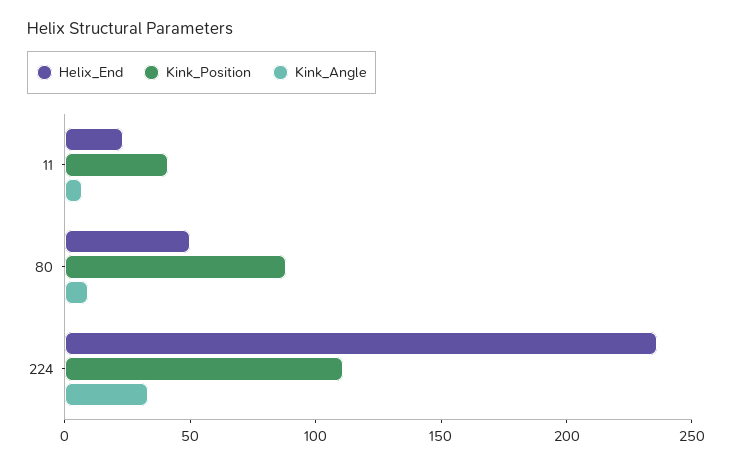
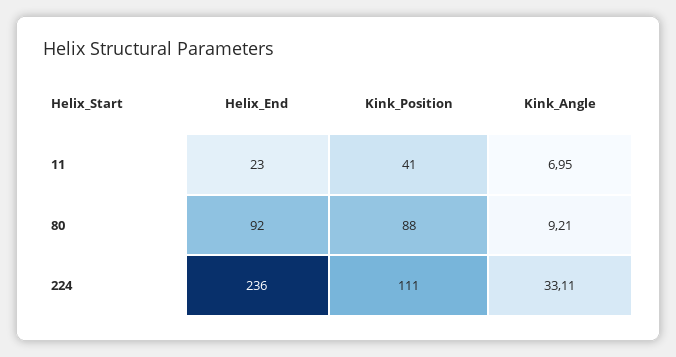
  {
    "Helix_End": {
      "11": 23,
-     "80": 50,
+     "80": 92,
      "224": 236
    },
    "Kink_Position": {
      "11": 41,
      "80": 88,
      "224": 111
    },
    "Kink_Angle": {
      "11": 6.95,
      "80": 9.21,
      "224": 33.11
    }
  }

